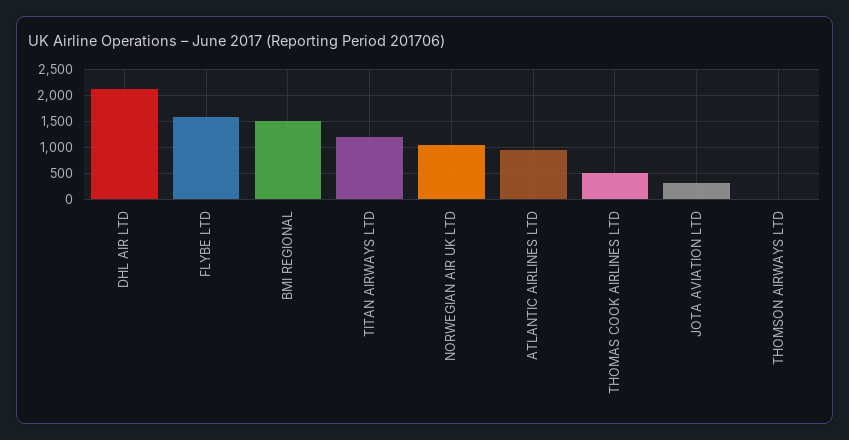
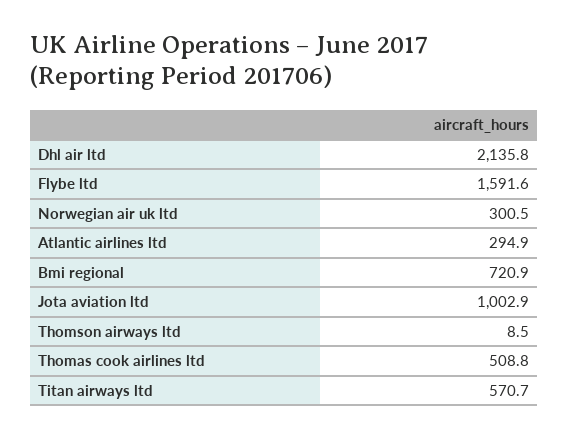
  {
    "DHL AIR LTD": 2135.8,
    "FLYBE LTD": 1591.6,
-   "BMI REGIONAL": 1500,
+   "BMI REGIONAL": 720.9,
-   "TITAN AIRWAYS LTD": 1250,
+   "TITAN AIRWAYS LTD": 570.7,
-   "NORWEGIAN AIR UK LTD": 1000,
+   "NORWEGIAN AIR UK LTD": 300.5,
-   "ATLANTIC AIRLINES LTD": 1000,
+   "ATLANTIC AIRLINES LTD": 294.9,
    "THOMAS COOK AIRLINES LTD": 508.8,
-   "JOTA AVIATION LTD": 250,
+   "JOTA AVIATION LTD": 1002.9,
    "THOMSON AIRWAYS LTD": 8.5
  }

